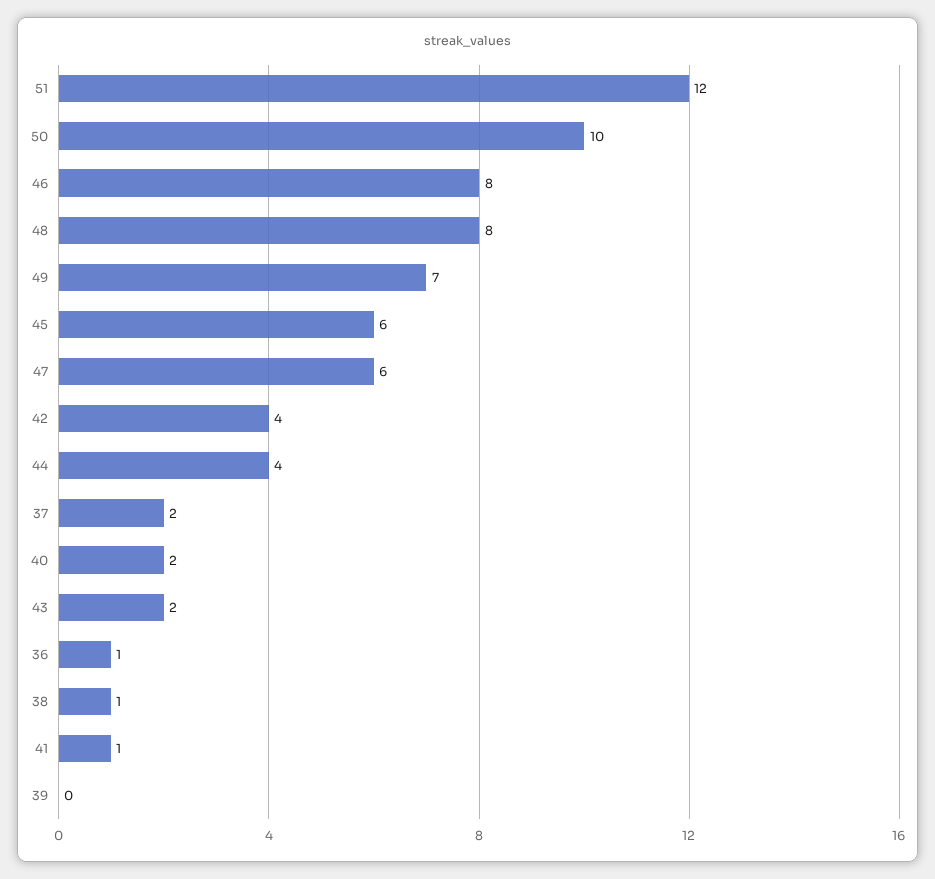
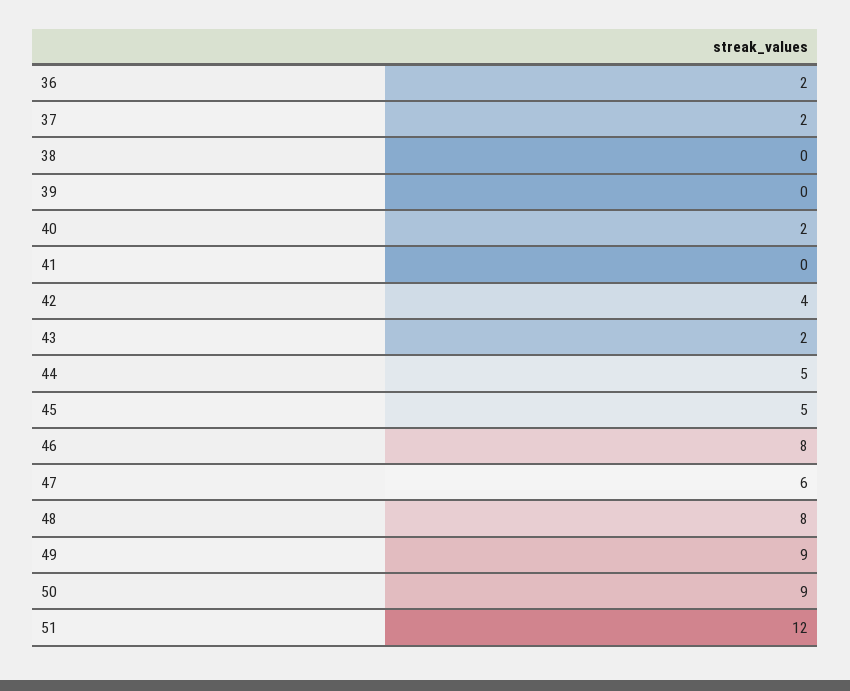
  {
    "51": 12,
-   "50": 10,
+   "50": 9,
    "46": 8,
    "48": 8,
-   "49": 7,
+   "49": 9,
-   "45": 6,
+   "45": 5,
    "47": 6,
    "42": 4,
-   "44": 4,
+   "44": 5,
    "37": 2,
    "40": 2,
    "43": 2,
-   "36": 1,
+   "36": 2,
-   "38": 1,
+   "38": 0,
-   "41": 1,
+   "41": 0,
    "39": 0
  }

